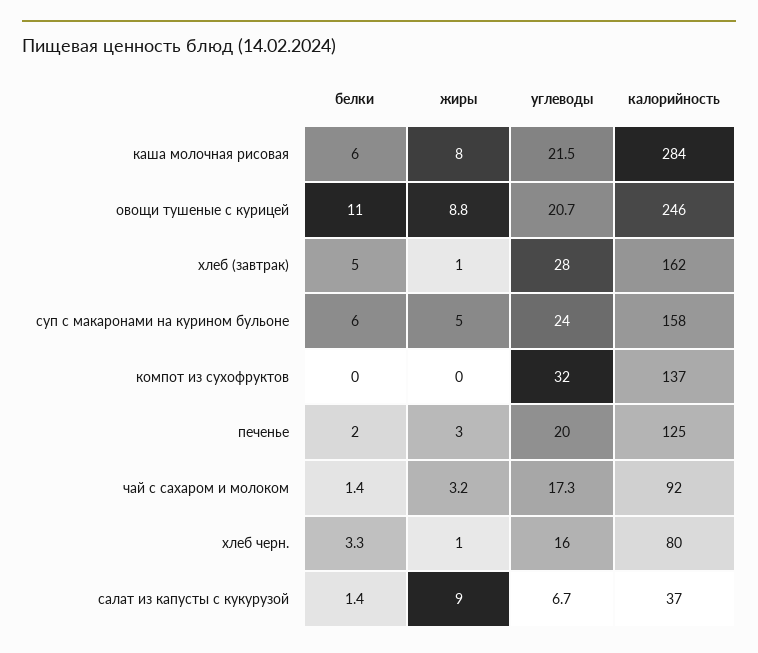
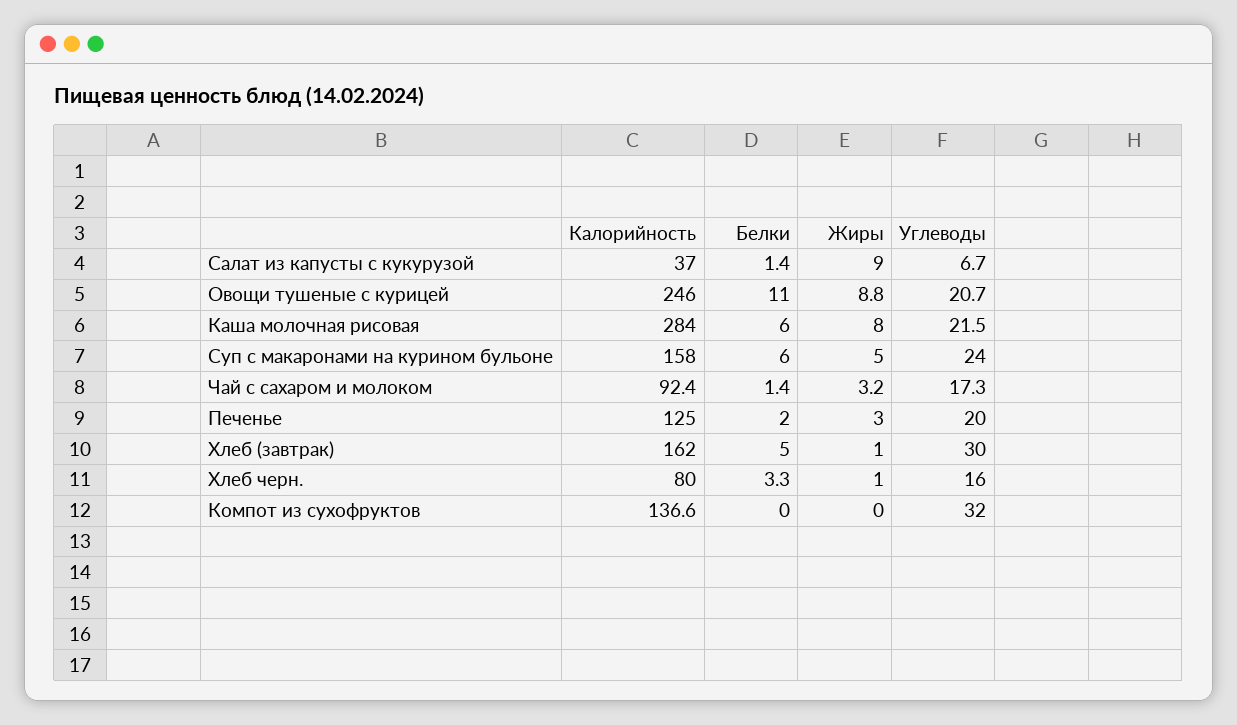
  {
    "белки": {
      "каша молочная рисовая": 6,
      "овощи тушеные с курицей": 11,
      "хлеб (завтрак)": 5,
      "суп с макаронами на курином бульоне": 6,
      "компот из сухофруктов": 0,
      "печенье": 2,
      "чай с сахаром и молоком": 1.4,
      "хлеб черн.": 3.3,
      "салат из капусты с кукурузой": 1.4
    },
    "жиры": {
      "каша молочная рисовая": 8,
      "овощи тушеные с курицей": 8.8,
      "хлеб (завтрак)": 1,
      "суп с макаронами на курином бульоне": 5,
      "компот из сухофруктов": 0,
      "печенье": 3,
      "чай с сахаром и молоком": 3.2,
      "хлеб черн.": 1,
      "салат из капусты с кукурузой": 9
    },
    "углеводы": {
      "каша молочная рисовая": 21.5,
      "овощи тушеные с курицей": 20.7,
-     "хлеб (завтрак)": 28,
+     "хлеб (завтрак)": 30,
      "суп с макаронами на курином бульоне": 24,
      "компот из сухофруктов": 32,
      "печенье": 20,
      "чай с сахаром и молоком": 17.3,
      "хлеб черн.": 16,
      "салат из капусты с кукурузой": 6.7
    },
    "калорийность": {
      "каша молочная рисовая": 284,
      "овощи тушеные с курицей": 246,
      "хлеб (завтрак)": 162,
      "суп с макаронами на курином бульоне": 158,
      "компот из сухофруктов": 136.6,
      "печенье": 125,
      "чай с сахаром и молоком": 92.4,
      "хлеб черн.": 80,
      "салат из капусты с кукурузой": 37
    }
  }

